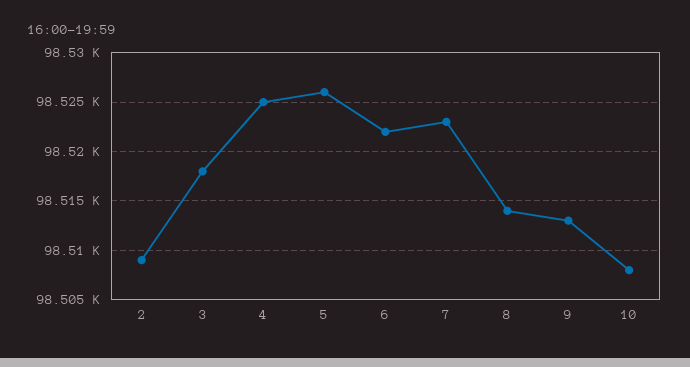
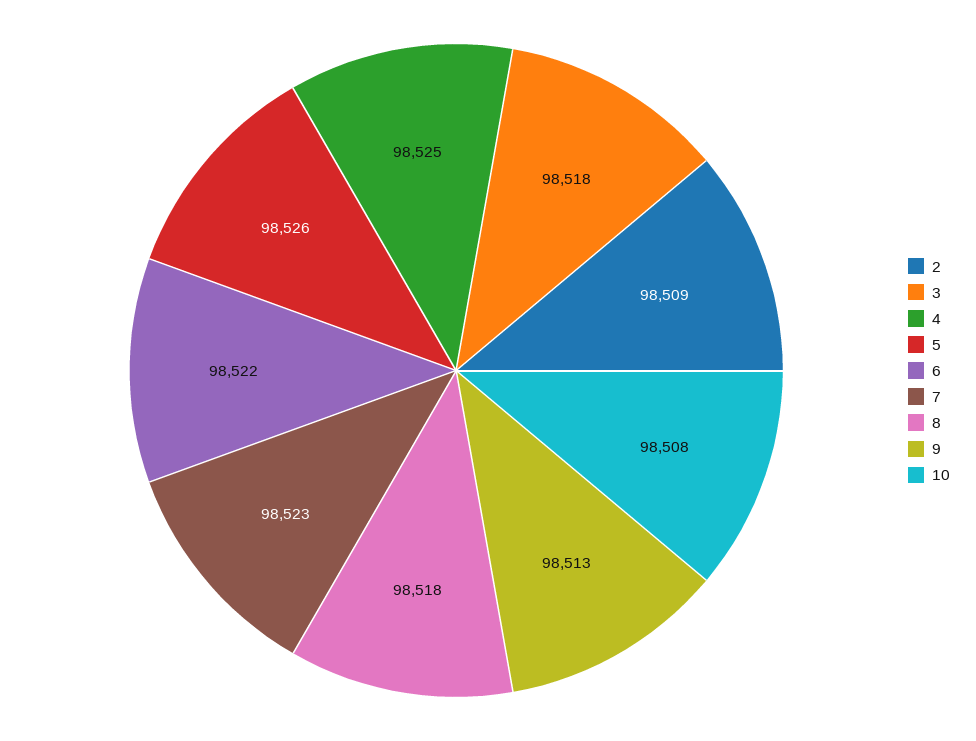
  {
    "2": 98509,
    "3": 98518,
    "4": 98525,
    "5": 98526,
    "6": 98522,
    "7": 98523,
-   "8": 98514,
+   "8": 98518,
    "9": 98513,
    "10": 98508
  }

